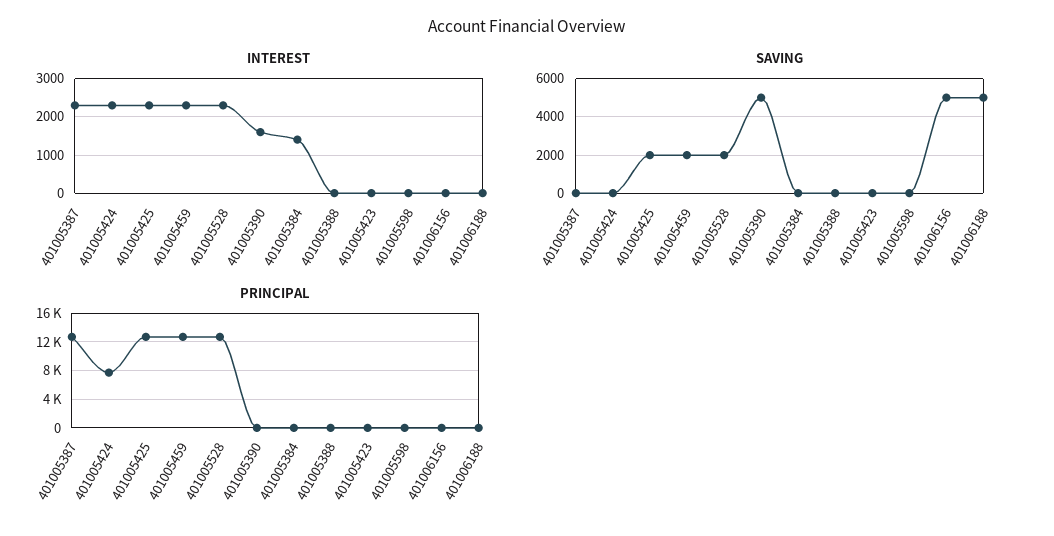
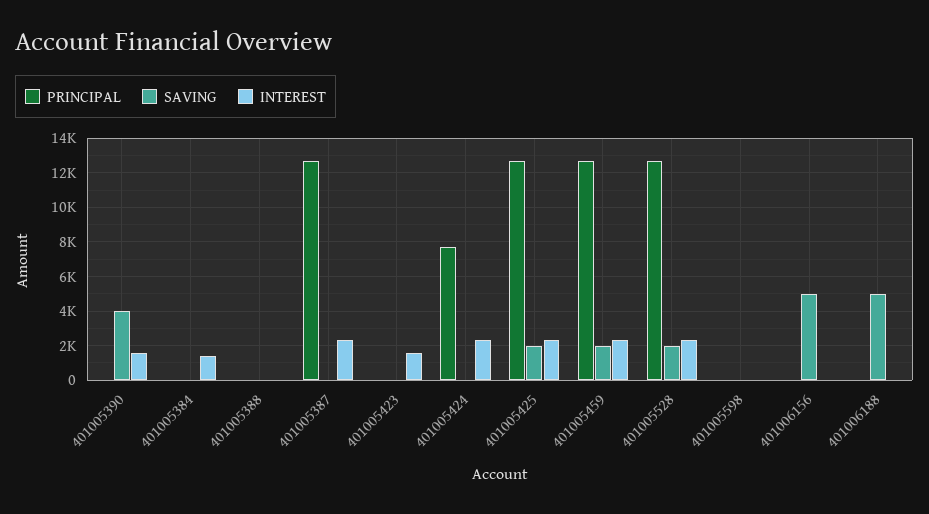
  {
    "INTEREST": {
      "401005387": 2400,
      "401005424": 2400,
      "401005425": 2400,
      "401005459": 2400,
      "401005528": 2400,
      "401005390": 1600,
      "401005384": 1400,
      "401005388": 0,
-     "401005423": 0,
+     "401005423": 1500,
      "401005598": 0,
      "401006156": 0,
      "401006188": 0
    },
    "SAVING": {
      "401005387": 0,
      "401005424": 0,
      "401005425": 2000,
      "401005459": 2000,
      "401005528": 2000,
-     "401005390": 5000,
+     "401005390": 4000,
      "401005384": 0,
      "401005388": 0,
      "401005423": 0,
      "401005598": 0,
      "401006156": 5000,
      "401006188": 5000
    },
    "PRINCIPAL": {
      "401005387": 12500,
      "401005424": 7500,
      "401005425": 12500,
      "401005459": 12500,
      "401005528": 12500,
      "401005390": 0,
      "401005384": 0,
      "401005388": 0,
      "401005423": 0,
      "401005598": 0,
      "401006156": 0,
      "401006188": 0
    }
  }

